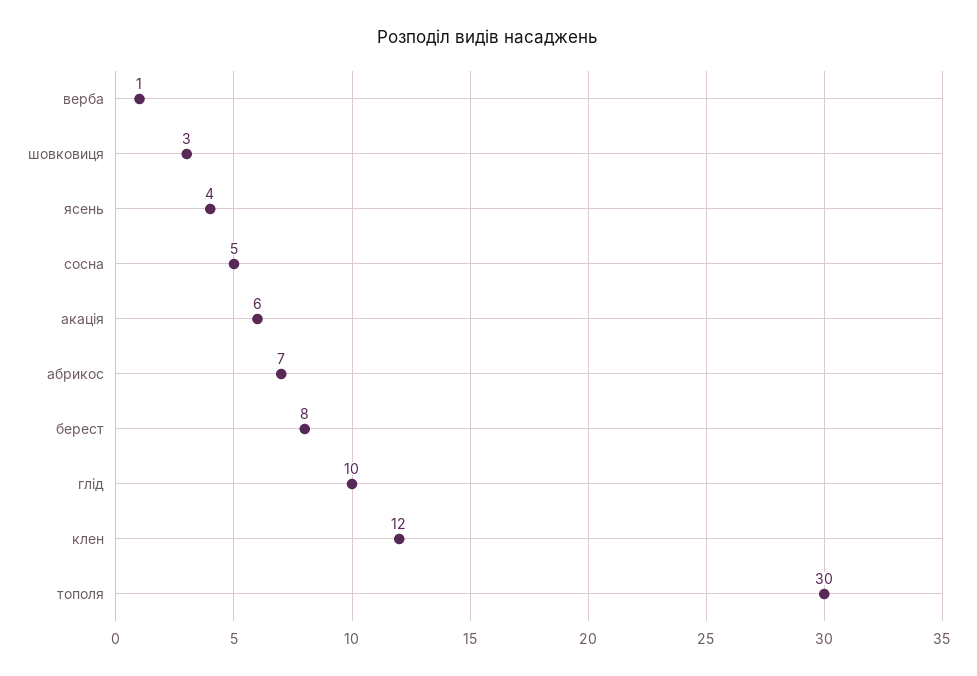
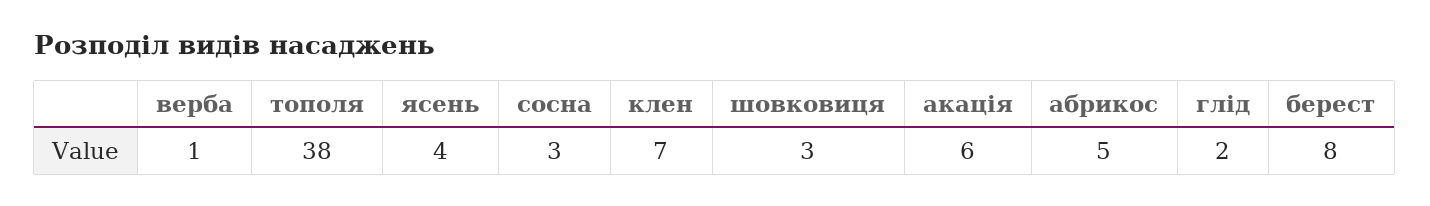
  {
    "верба": 1,
    "шовковиця": 3,
    "ясень": 4,
-   "сосна": 5,
+   "сосна": 3,
    "акація": 6,
-   "абрикос": 7,
+   "абрикос": 5,
    "берест": 8,
-   "глід": 10,
+   "глід": 2,
-   "клен": 12,
+   "клен": 7,
-   "тополя": 30
+   "тополя": 38
  }

